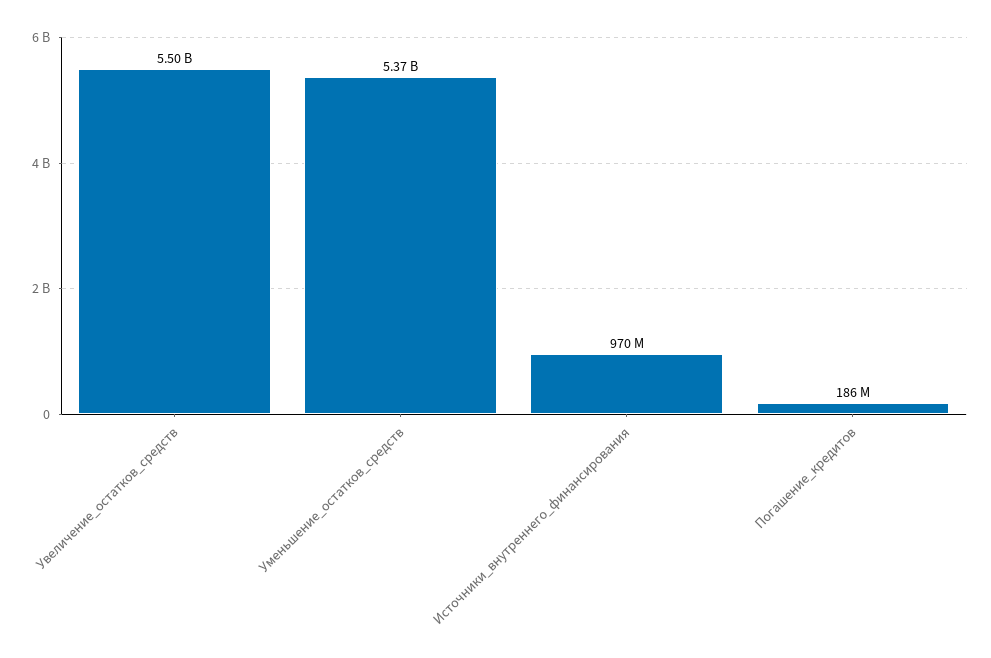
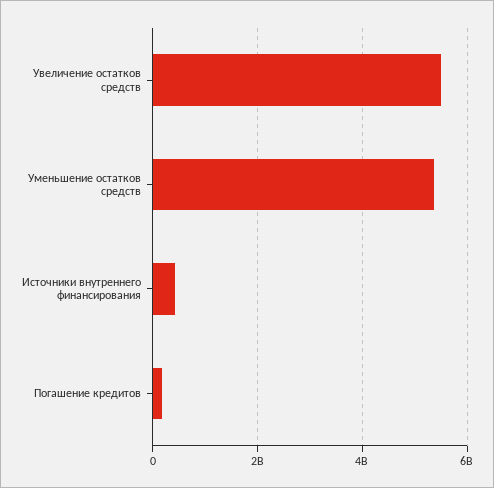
  {
    "Увеличение_остатков_средств": 5500000000,
    "Уменьшение_остатков_средств": 5370000000,
-   "Источники_внутреннего_финансирования": 970000000,
+   "Источники_внутреннего_финансирования": 400000000,
    "Погашение_кредитов": 186000000
  }

